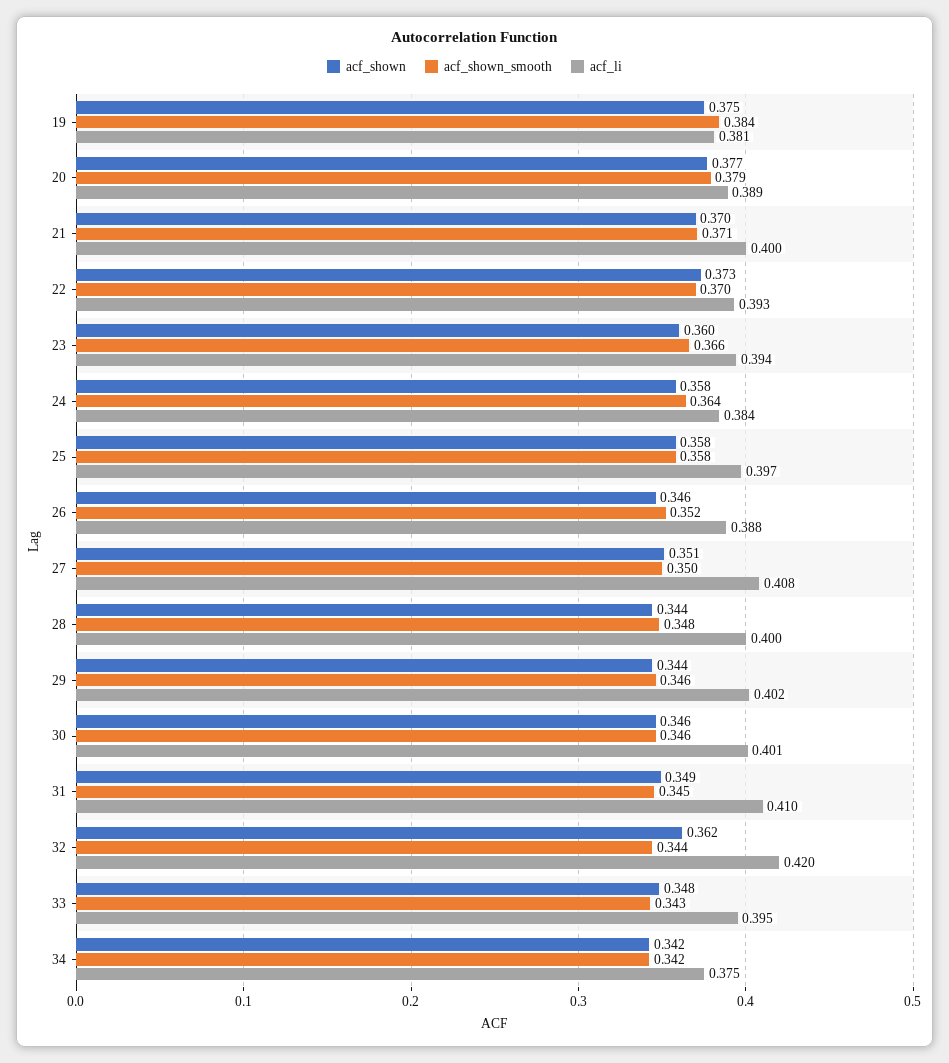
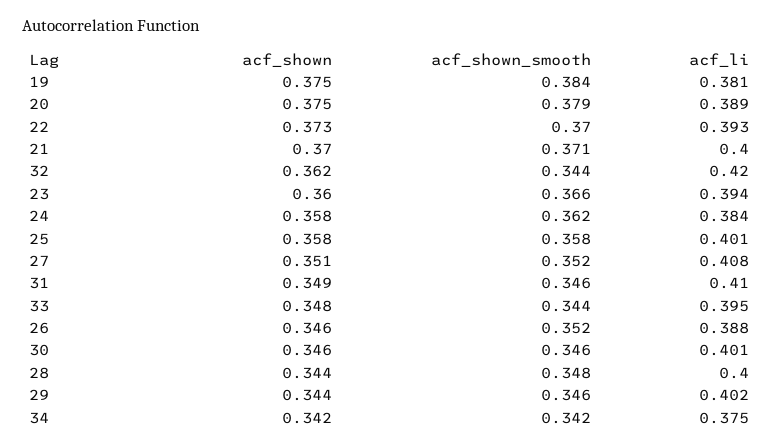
  {
    "acf_shown": {
      "19": 0.375,
-     "20": 0.377,
+     "20": 0.375,
      "21": 0.37,
      "22": 0.373,
      "23": 0.36,
      "24": 0.358,
      "25": 0.358,
      "26": 0.346,
      "27": 0.351,
      "28": 0.344,
      "29": 0.344,
      "30": 0.346,
      "31": 0.349,
      "32": 0.362,
      "33": 0.348,
      "34": 0.342
    },
    "acf_shown_smooth": {
      "19": 0.384,
      "20": 0.379,
      "21": 0.371,
      "22": 0.37,
      "23": 0.366,
-     "24": 0.364,
+     "24": 0.362,
      "25": 0.358,
      "26": 0.352,
-     "27": 0.35,
+     "27": 0.352,
      "28": 0.348,
      "29": 0.346,
      "30": 0.346,
-     "31": 0.345,
+     "31": 0.346,
      "32": 0.344,
-     "33": 0.343,
+     "33": 0.344,
      "34": 0.342
    },
    "acf_li": {
      "19": 0.381,
      "20": 0.389,
      "21": 0.4,
      "22": 0.393,
      "23": 0.394,
      "24": 0.384,
-     "25": 0.397,
+     "25": 0.401,
      "26": 0.388,
      "27": 0.408,
      "28": 0.4,
      "29": 0.402,
      "30": 0.401,
      "31": 0.41,
      "32": 0.42,
      "33": 0.395,
      "34": 0.375
    }
  }

